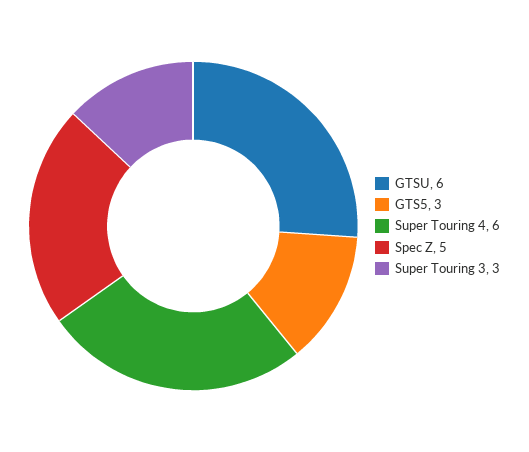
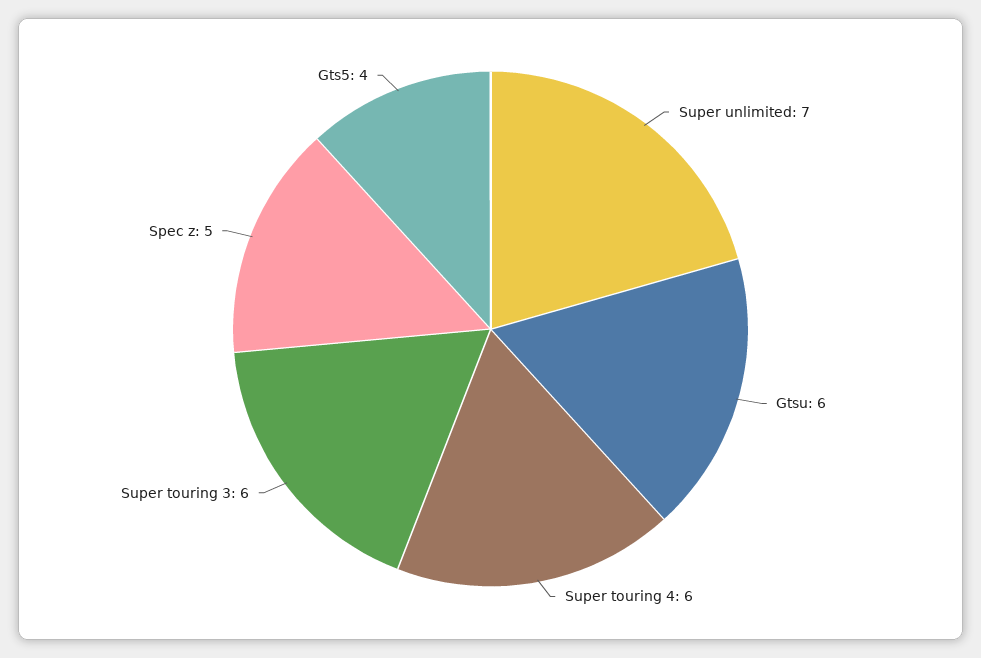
  {
    "GTSU": 6,
-   "GTS5": 3,
+   "GTS5": 4,
    "Super Touring 4": 6,
    "Spec Z": 5,
-   "Super Touring 3": 3
+   "Super Touring 3": 6,
+   "Super unlimited": 7
  }

